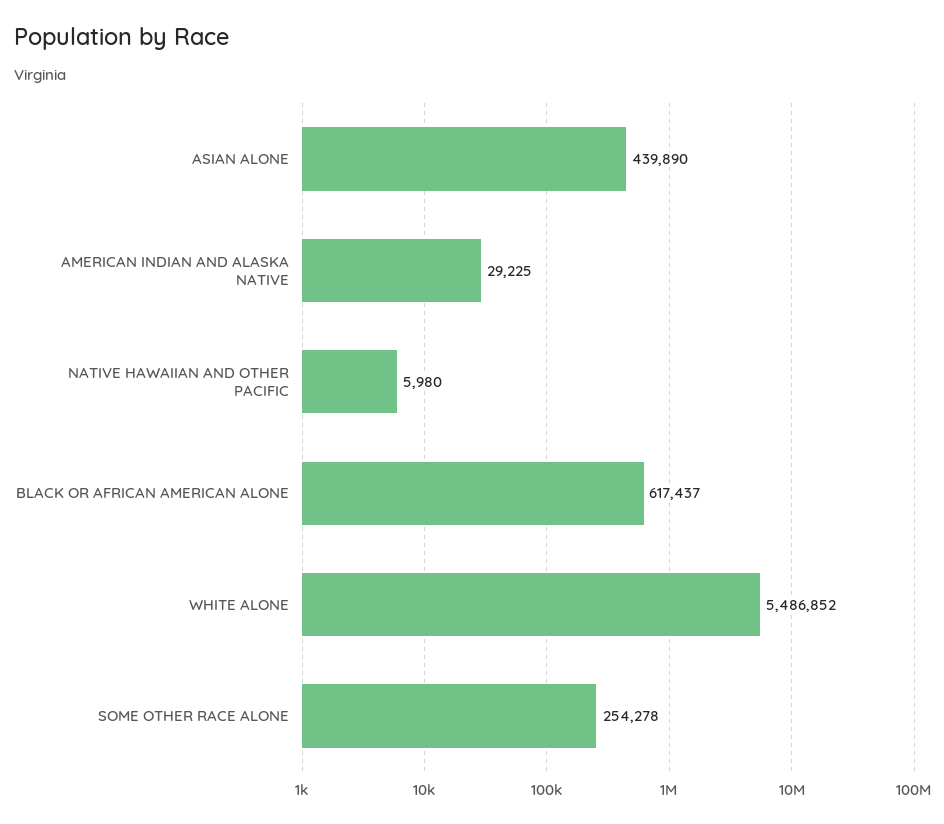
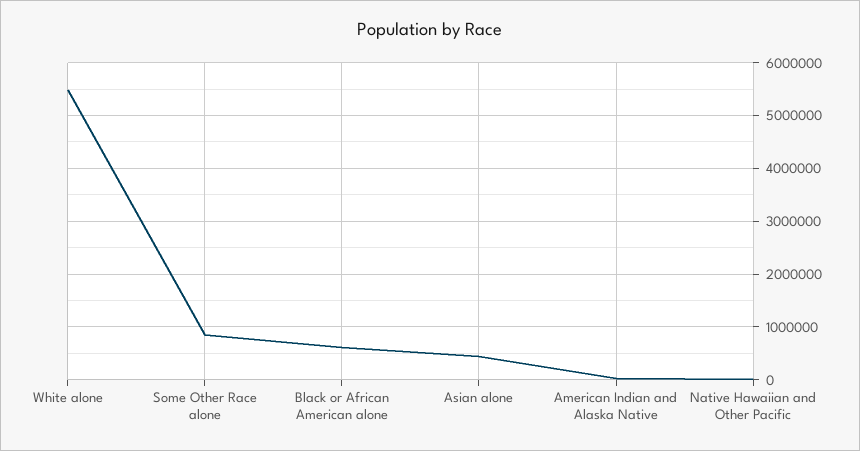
  {
    "ASIAN ALONE": 439890,
    "AMERICAN INDIAN AND ALASKA NATIVE": 29225,
    "NATIVE HAWAIIAN AND OTHER PACIFIC": 5980,
    "BLACK OR AFRICAN AMERICAN ALONE": 617437,
    "WHITE ALONE": 5486852,
-   "SOME OTHER RACE ALONE": 254278
+   "SOME OTHER RACE ALONE": 800000
  }

